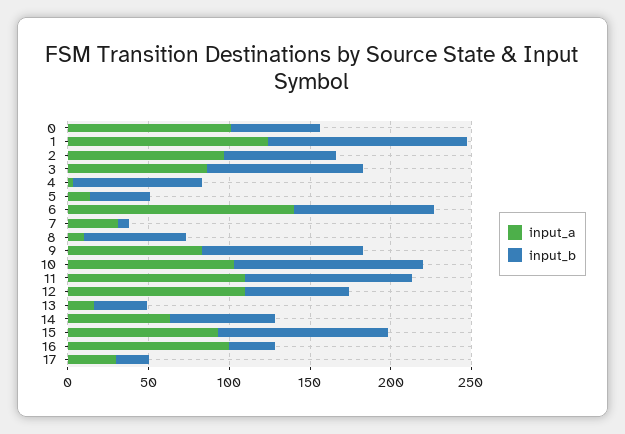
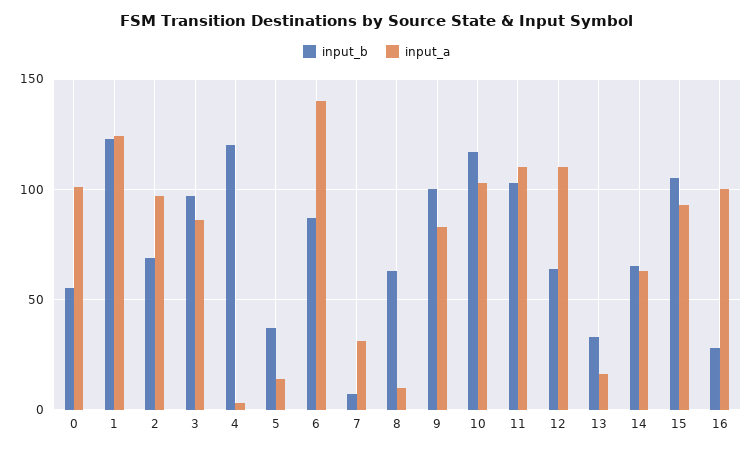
  {
    "input_a": {
      "0": 100,
      "1": 125,
      "2": 95,
      "3": 85,
      "4": 5,
      "5": 15,
      "6": 140,
      "7": 30,
      "8": 10,
      "9": 85,
      "10": 105,
      "11": 110,
      "12": 110,
      "13": 15,
      "14": 65,
      "15": 95,
-     "16": 100,
+     "16": 100
-     "17": 30
    },
    "input_b": {
      "0": 55,
      "1": 125,
      "2": 70,
      "3": 95,
-     "4": 80,
+     "4": 120,
      "5": 35,
      "6": 85,
      "7": 5,
      "8": 65,
      "9": 100,
      "10": 115,
      "11": 105,
      "12": 65,
      "13": 35,
      "14": 65,
      "15": 105,
-     "16": 30,
+     "16": 30
-     "17": 20
    }
  }

